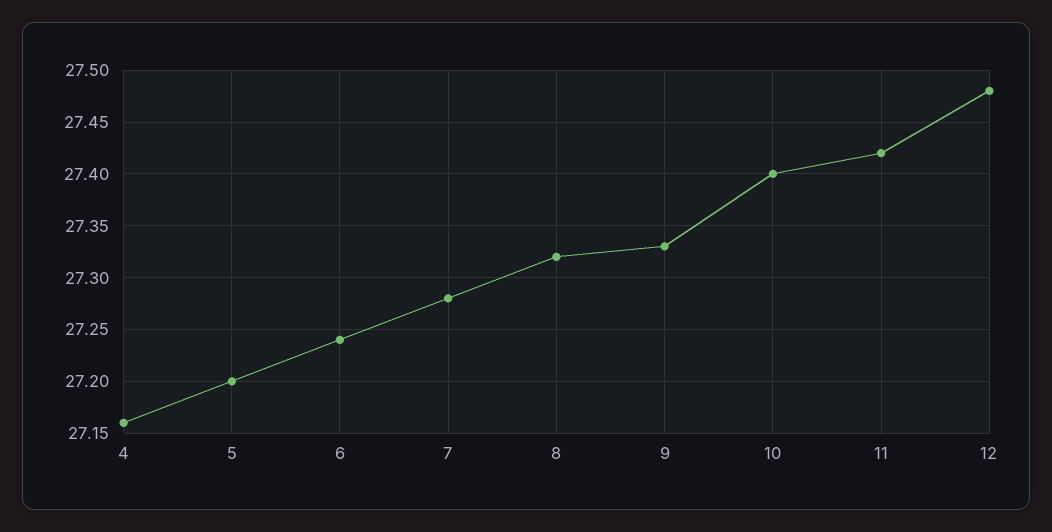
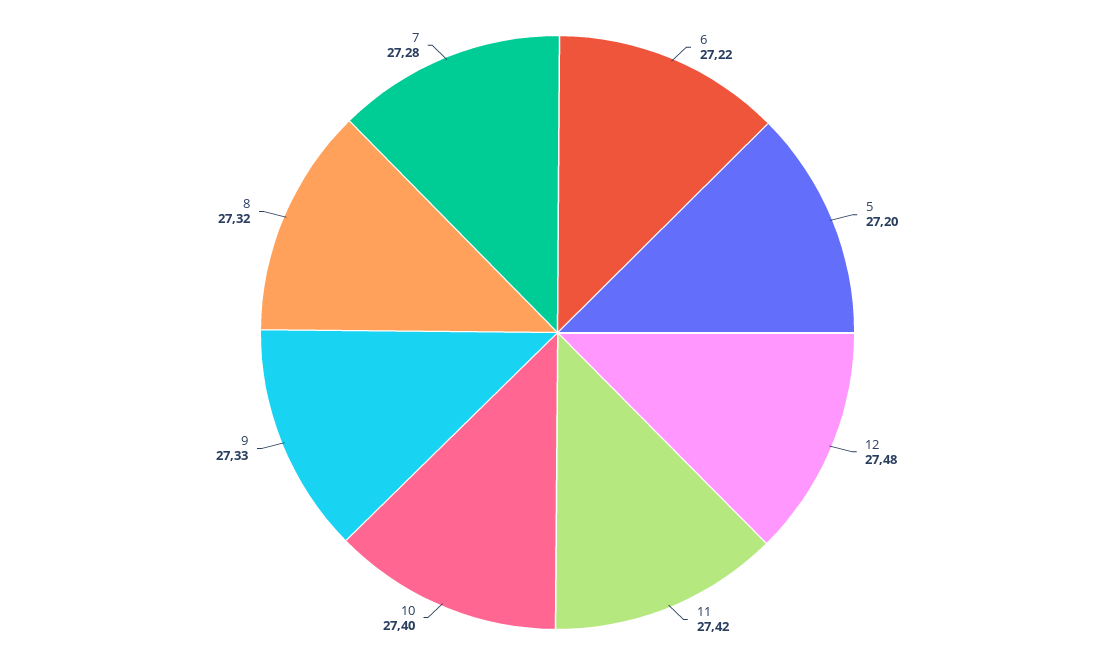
  {
-   "4": 27.16,
    "5": 27.2,
-   "6": 27.24,
+   "6": 27.22,
    "7": 27.28,
    "8": 27.32,
    "9": 27.33,
    "10": 27.4,
    "11": 27.42,
    "12": 27.48
  }

